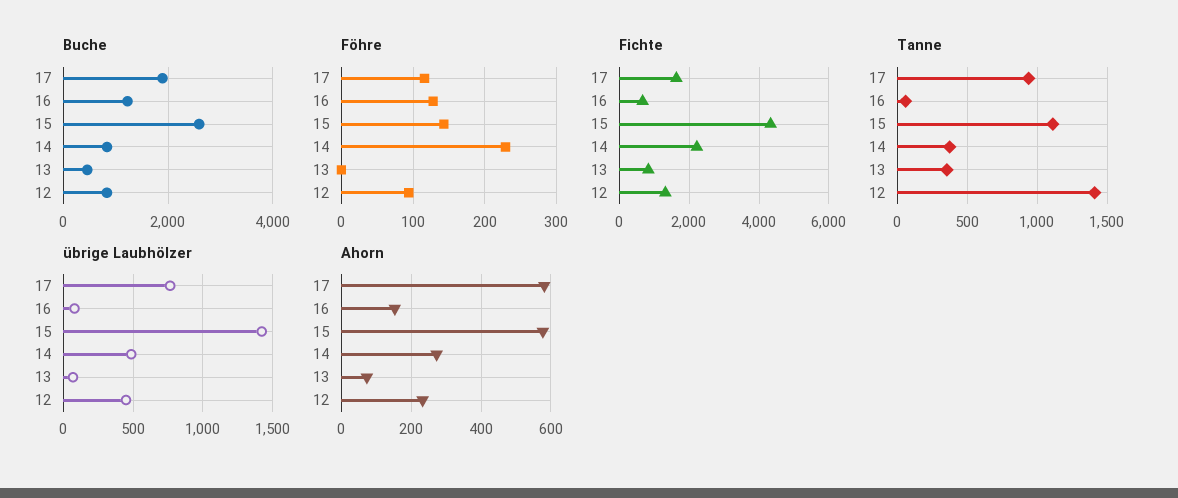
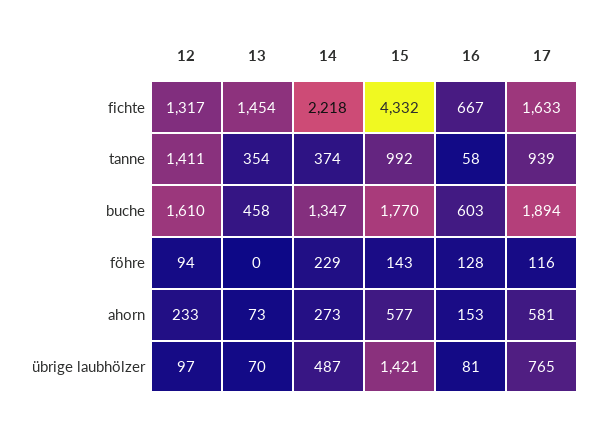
  {
    "Buche": {
      "17": 1894,
-     "16": 1200,
+     "16": 603,
-     "15": 2600,
+     "15": 1770,
-     "14": 800,
+     "14": 1347,
      "13": 458,
-     "12": 800
+     "12": 1610
    },
    "Föhre": {
      "17": 116,
      "16": 128,
      "15": 143,
      "14": 229,
      "13": 0,
      "12": 94
    },
    "Fichte": {
      "17": 1633,
      "16": 667,
      "15": 4332,
      "14": 2218,
-     "13": 800,
+     "13": 1454,
      "12": 1317
    },
    "Tanne": {
      "17": 939,
      "16": 58,
-     "15": 1100,
+     "15": 992,
      "14": 374,
      "13": 354,
      "12": 1411
    },
    "übrige Laubhölzer": {
      "17": 765,
      "16": 81,
      "15": 1421,
      "14": 487,
      "13": 70,
-     "12": 450
+     "12": 97
    },
    "Ahorn": {
      "17": 581,
      "16": 153,
      "15": 577,
      "14": 273,
      "13": 73,
      "12": 233
    }
  }

